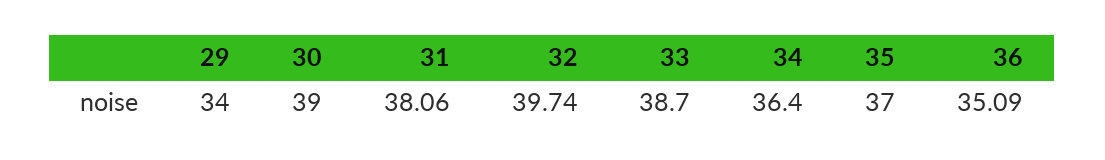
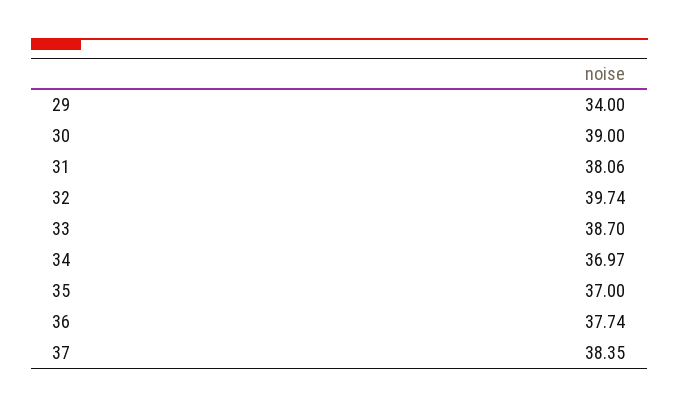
  {
    "29": 34,
    "30": 39,
    "31": 38.06,
    "32": 39.74,
    "33": 38.7,
-   "34": 36.4,
+   "34": 36.97,
    "35": 37,
-   "36": 35.09
+   "36": 37.74,
+   "37": 38.35
  }

